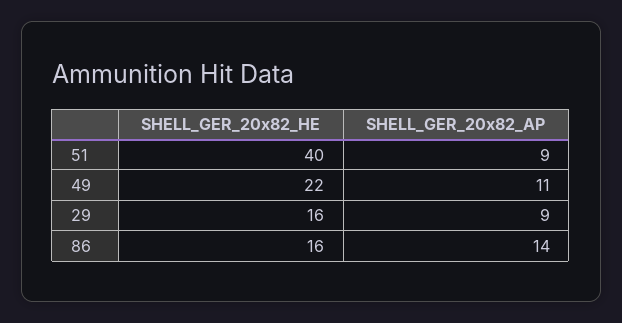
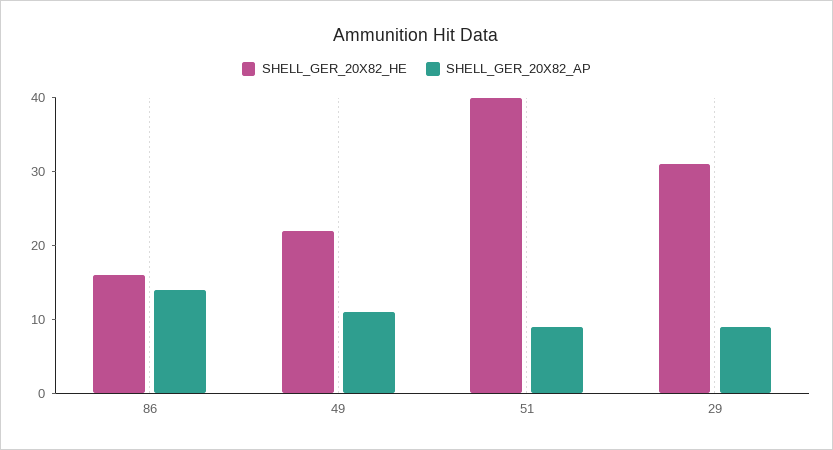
  {
    "SHELL_GER_20x82_HE": {
      "51": 40,
      "49": 22,
-     "29": 16,
+     "29": 30,
      "86": 16
    },
    "SHELL_GER_20x82_AP": {
      "51": 9,
      "49": 11,
      "29": 9,
      "86": 14
    }
  }

